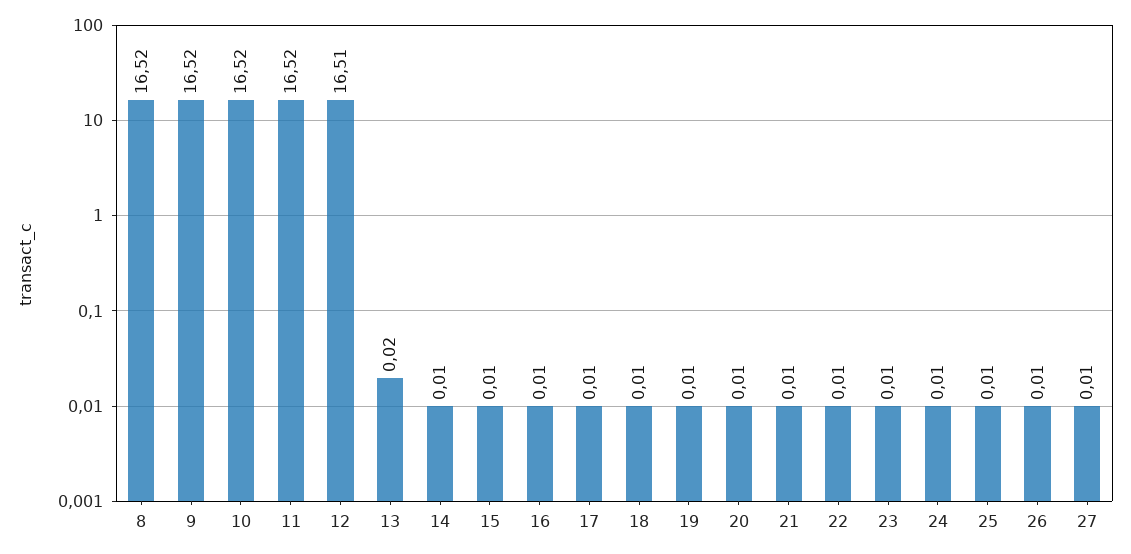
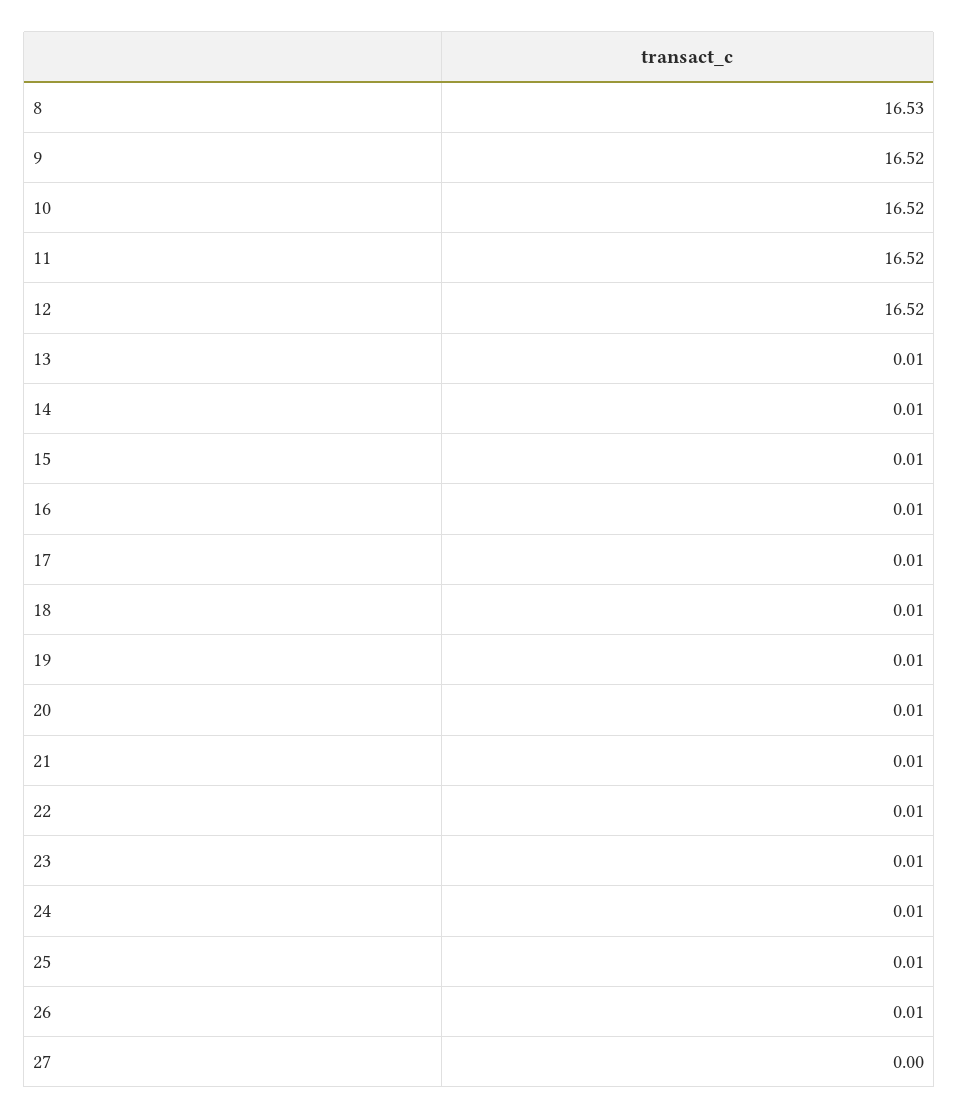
  {
-   "8": 16.52,
+   "8": 16.53,
    "9": 16.52,
    "10": 16.52,
    "11": 16.52,
-   "12": 16.51,
+   "12": 16.52,
-   "13": 0.02,
+   "13": 0.01,
    "14": 0.01,
    "15": 0.01,
    "16": 0.01,
    "17": 0.01,
    "18": 0.01,
    "19": 0.01,
    "20": 0.01,
    "21": 0.01,
    "22": 0.01,
    "23": 0.01,
    "24": 0.01,
    "25": 0.01,
    "26": 0.01,
-   "27": 0.01
+   "27": 0
  }

